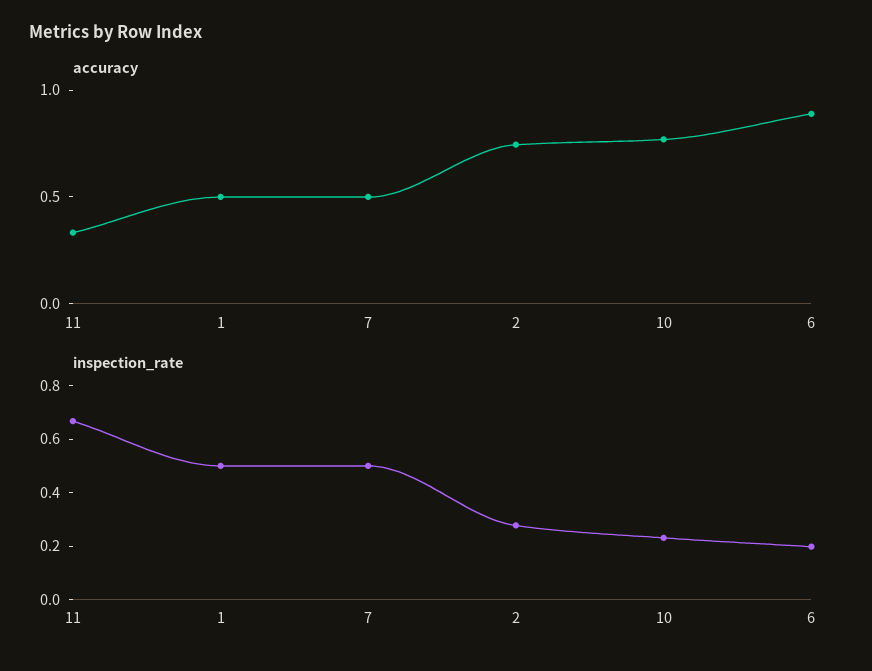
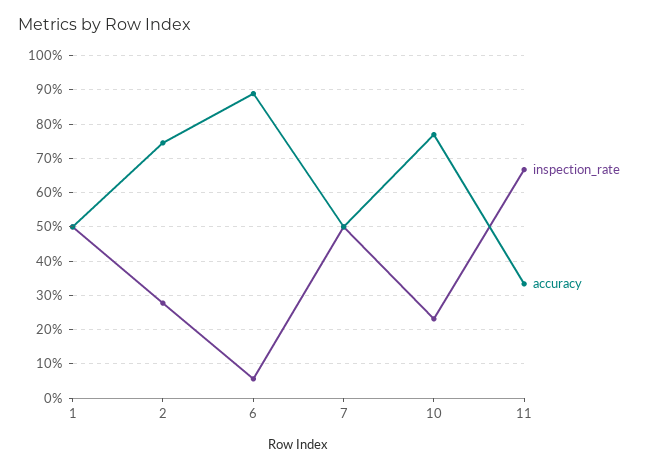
  {
    "accuracy": {
      "11": 0.34,
      "1": 0.5,
      "7": 0.5,
      "2": 0.74,
      "10": 0.76,
      "6": 0.88
    },
    "inspection_rate": {
      "11": 0.66,
      "1": 0.5,
      "7": 0.5,
      "2": 0.28,
      "10": 0.24,
-     "6": 0.2
+     "6": 0.06
    }
  }

